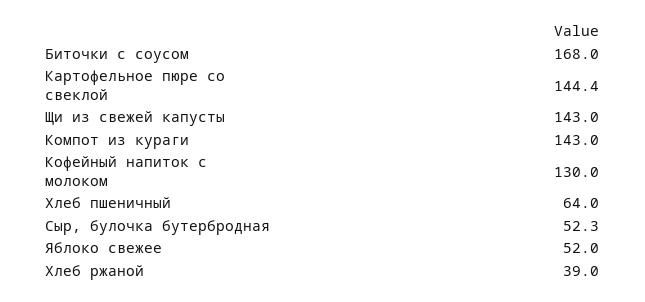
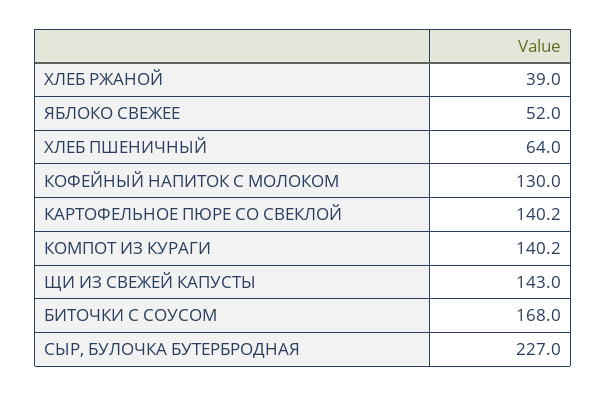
  {
    "Биточки с соусом": 168,
-   "Картофельное пюре со свеклой": 144.4,
+   "Картофельное пюре со свеклой": 140.2,
    "Щи из свежей капусты": 143,
-   "Компот из кураги": 143,
+   "Компот из кураги": 140.2,
    "Кофейный напиток с молоком": 130,
    "Хлеб пшеничный": 64,
-   "Сыр, булочка бутербродная": 52.3,
+   "Сыр, булочка бутербродная": 227,
    "Яблоко свежее": 52,
    "Хлеб ржаной": 39
  }

